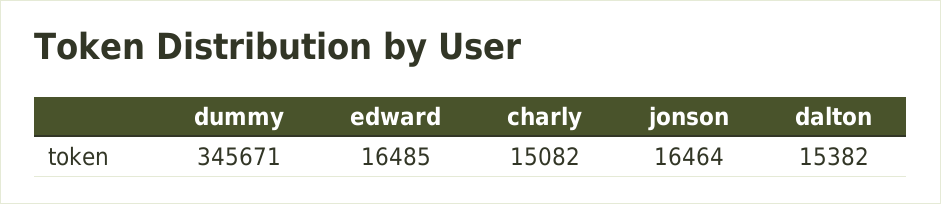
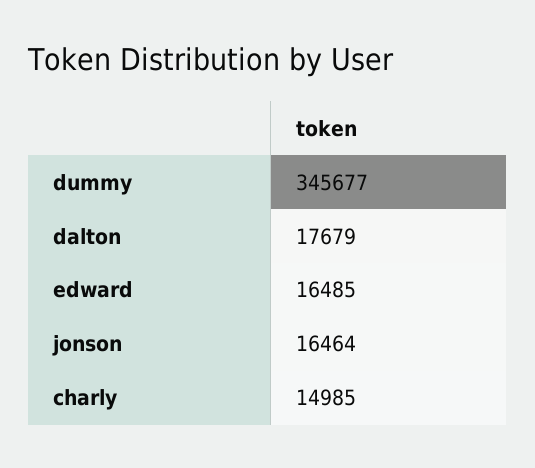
  {
-   "dummy": 345671,
+   "dummy": 345677,
    "edward": 16485,
-   "charly": 15082,
+   "charly": 14985,
    "jonson": 16464,
-   "dalton": 15382
+   "dalton": 17679
  }

